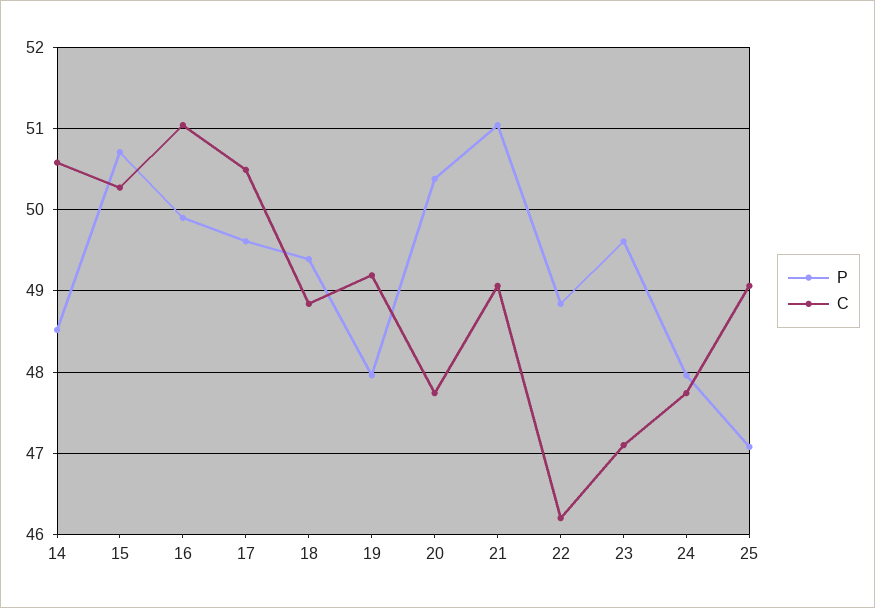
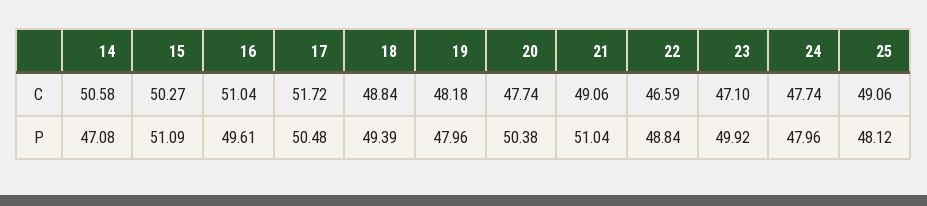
  {
    "P": {
-     "14": 48.5,
+     "14": 47.08,
-     "15": 50.7,
+     "15": 51.09,
-     "16": 49.9,
+     "16": 49.61,
-     "17": 49.6,
+     "17": 50.48,
      "18": 49.39,
      "19": 47.96,
      "20": 50.38,
      "21": 51.04,
      "22": 48.84,
-     "23": 49.6,
+     "23": 49.92,
      "24": 47.96,
-     "25": 47.1
+     "25": 48.12
    },
    "C": {
      "14": 50.58,
      "15": 50.27,
      "16": 51.04,
-     "17": 50.5,
+     "17": 51.72,
      "18": 48.84,
-     "19": 49.2,
+     "19": 48.18,
      "20": 47.74,
      "21": 49.06,
-     "22": 46.2,
+     "22": 46.59,
      "23": 47.1,
      "24": 47.74,
      "25": 49.06
    }
  }

